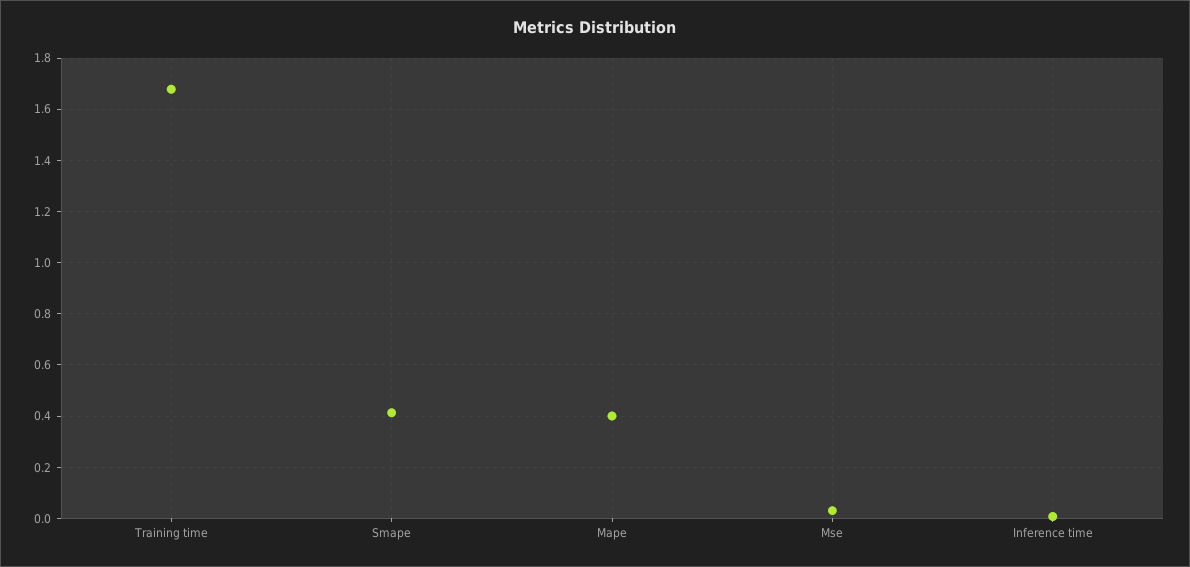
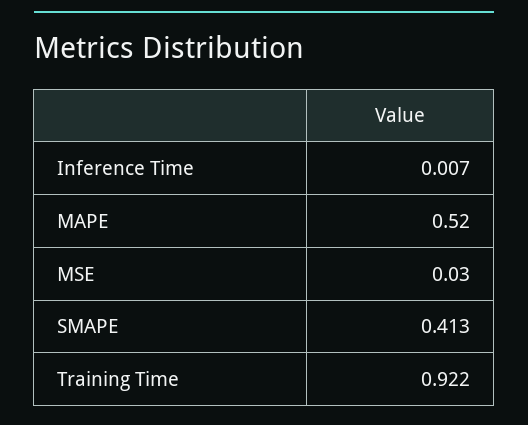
  {
-   "Training time": 1.675,
+   "Training time": 0.922,
    "Smape": 0.413,
-   "Mape": 0.4,
+   "Mape": 0.52,
    "Mse": 0.03,
    "Inference time": 0.007
  }

